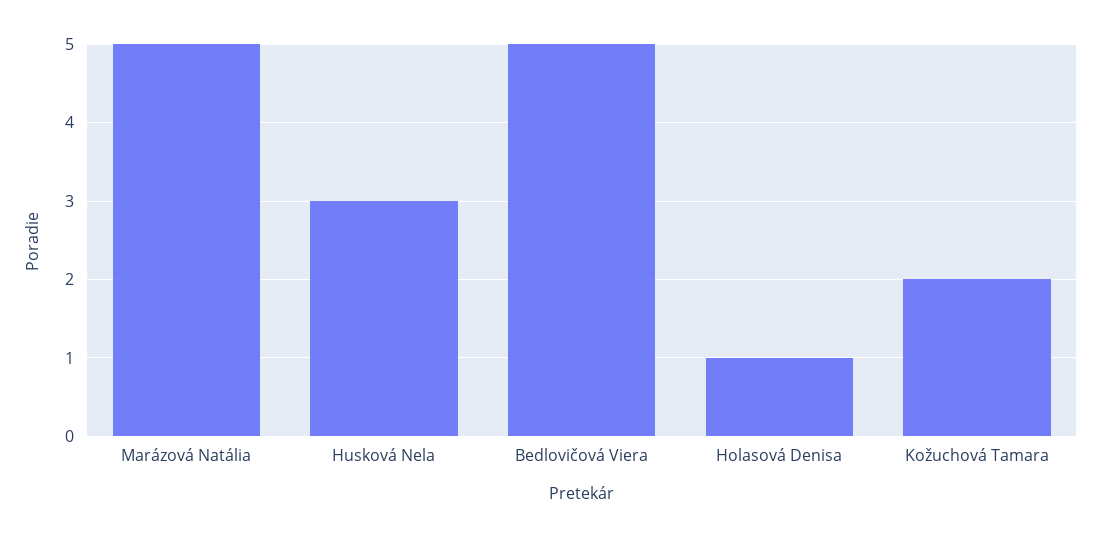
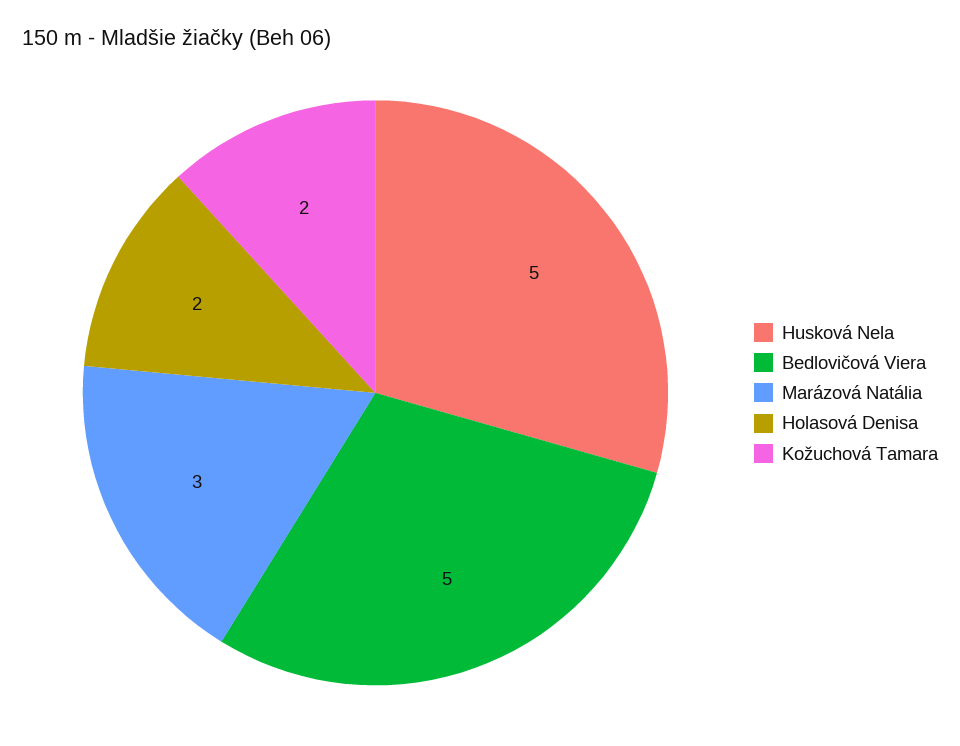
  {
-   "Marázová Natália": 5,
+   "Marázová Natália": 3,
-   "Husková Nela": 3,
+   "Husková Nela": 5,
    "Bedlovičová Viera": 5,
-   "Holasová Denisa": 1,
+   "Holasová Denisa": 2,
    "Kožuchová Tamara": 2
  }

